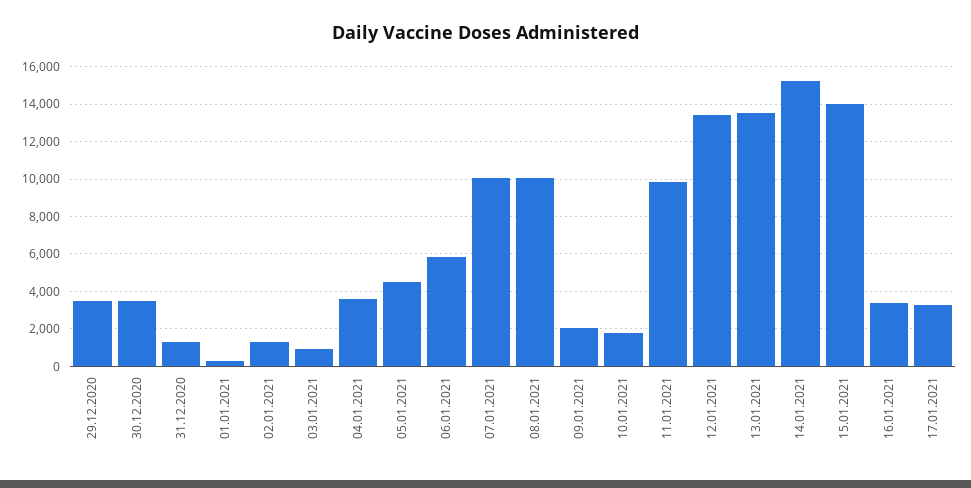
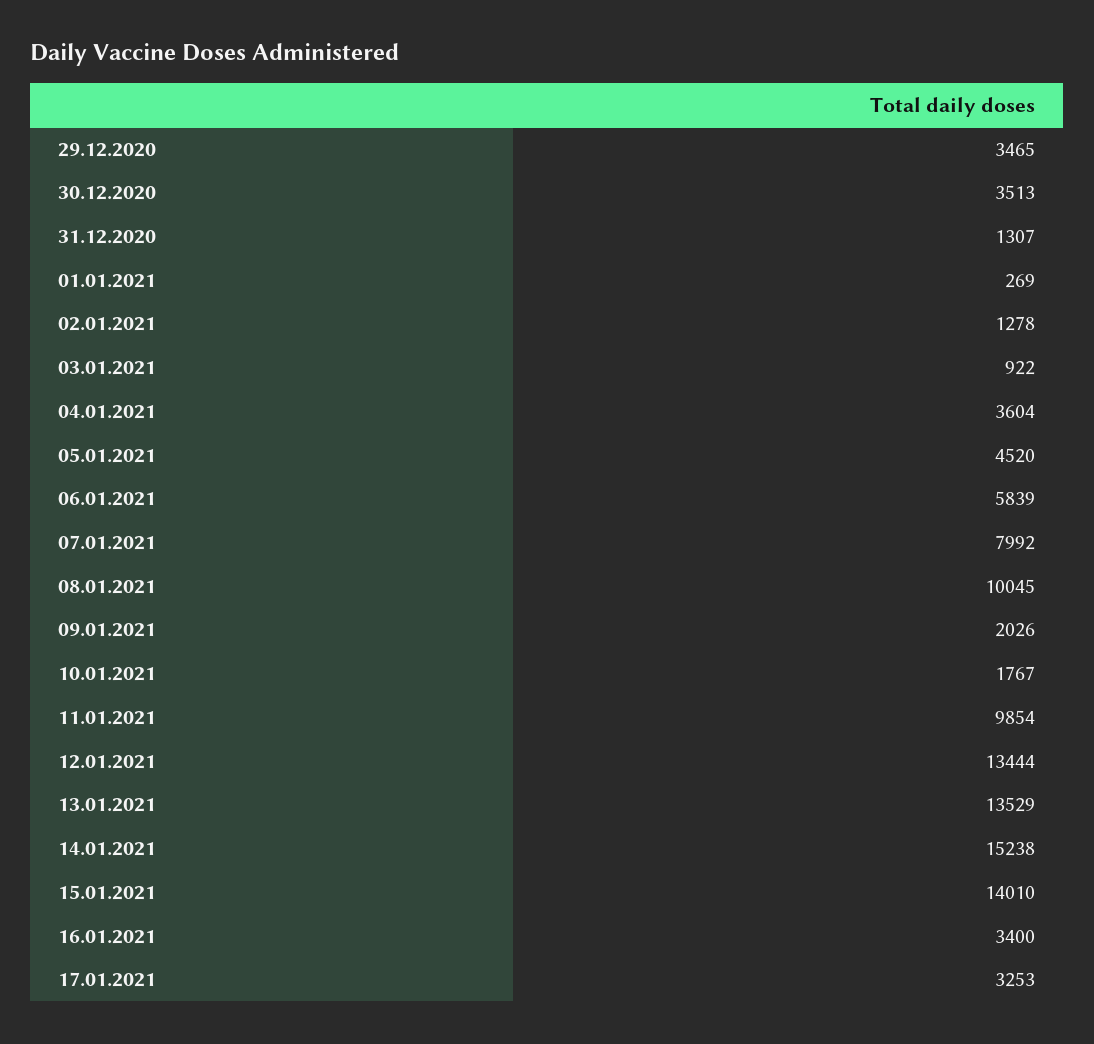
  {
    "29.12.2020": 3465,
    "30.12.2020": 3513,
    "31.12.2020": 1307,
    "01.01.2021": 269,
    "02.01.2021": 1278,
    "03.01.2021": 922,
    "04.01.2021": 3604,
    "05.01.2021": 4520,
    "06.01.2021": 5839,
-   "07.01.2021": 10000,
+   "07.01.2021": 7992,
    "08.01.2021": 10045,
    "09.01.2021": 2026,
    "10.01.2021": 1767,
    "11.01.2021": 9854,
    "12.01.2021": 13444,
    "13.01.2021": 13529,
    "14.01.2021": 15238,
    "15.01.2021": 14010,
    "16.01.2021": 3400,
    "17.01.2021": 3253
  }

